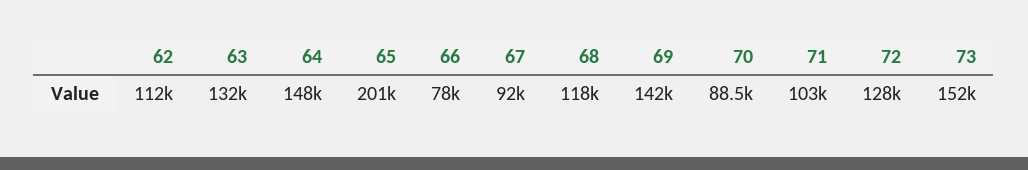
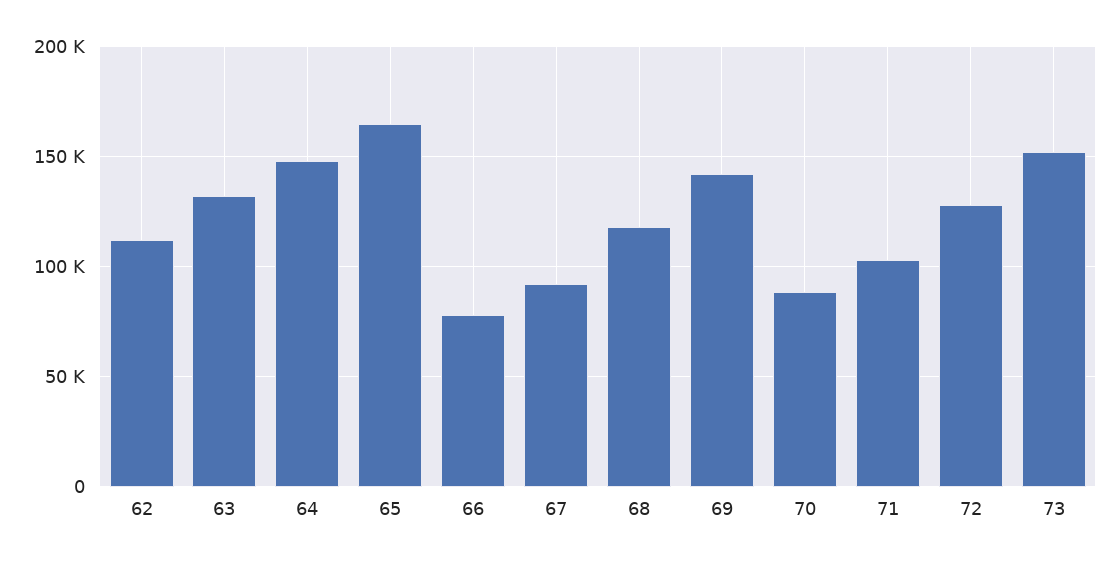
  {
    "62": 112000,
    "63": 132000,
    "64": 148000,
-   "65": 201000,
+   "65": 165000,
    "66": 78000,
    "67": 92000,
    "68": 118000,
    "69": 142000,
    "70": 88500,
    "71": 103000,
    "72": 128000,
    "73": 152000
  }

